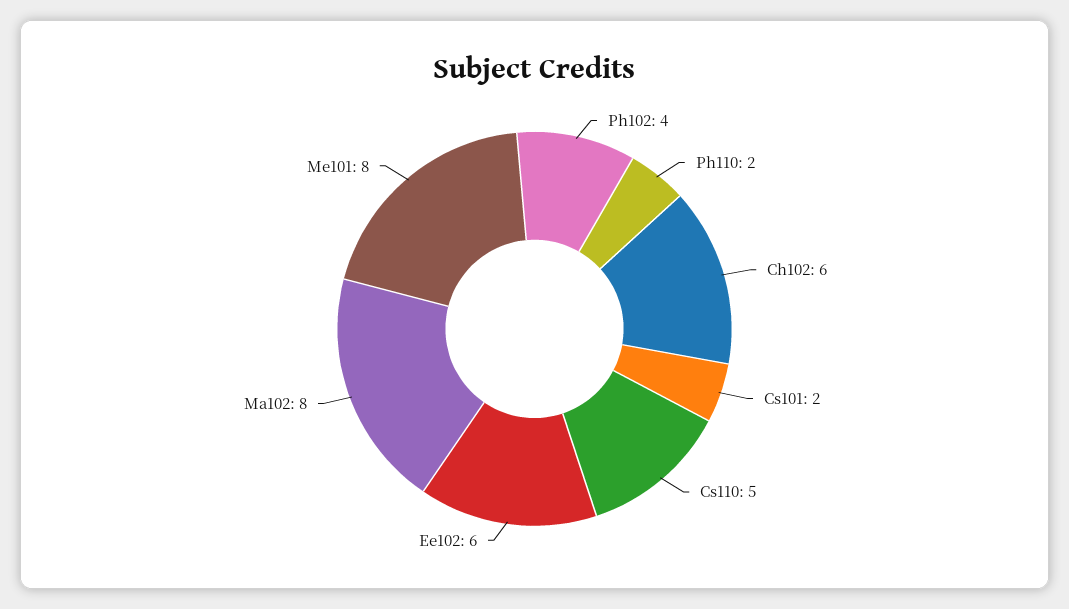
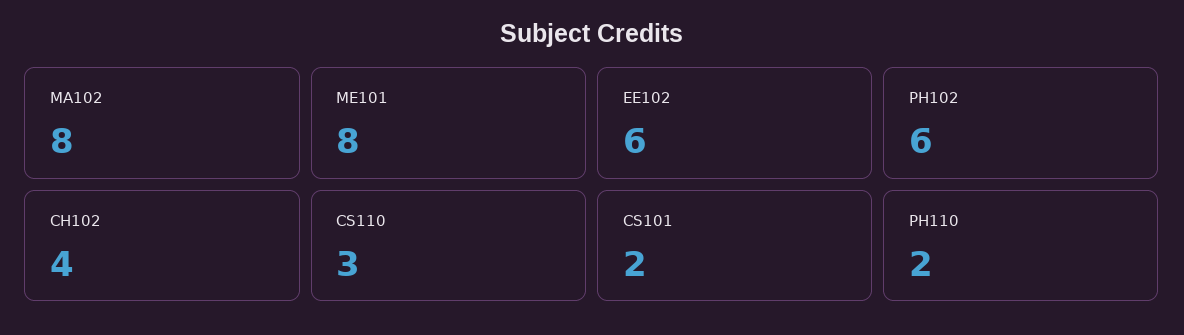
  {
-   "Ph102": 4,
+   "Ph102": 6,
    "Ph110": 2,
-   "Ch102": 6,
+   "Ch102": 4,
    "Cs101": 2,
-   "Cs110": 5,
+   "Cs110": 3,
    "Ee102": 6,
    "Ma102": 8,
    "Me101": 8
  }

